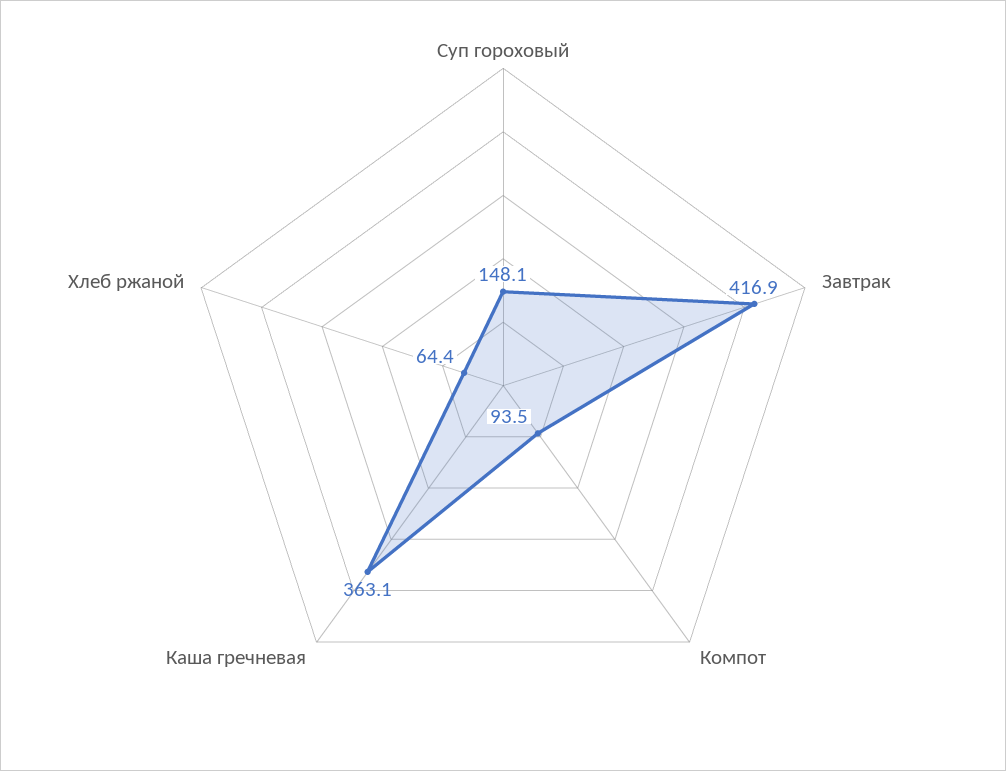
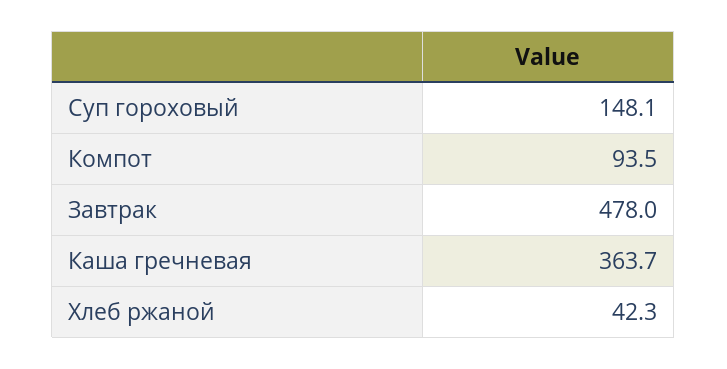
  {
    "Суп гороховый": 148.1,
-   "Завтрак": 416.9,
+   "Завтрак": 478,
    "Компот": 93.5,
-   "Каша гречневая": 363.1,
+   "Каша гречневая": 363.7,
-   "Хлеб ржаной": 64.4
+   "Хлеб ржаной": 42.3
  }

